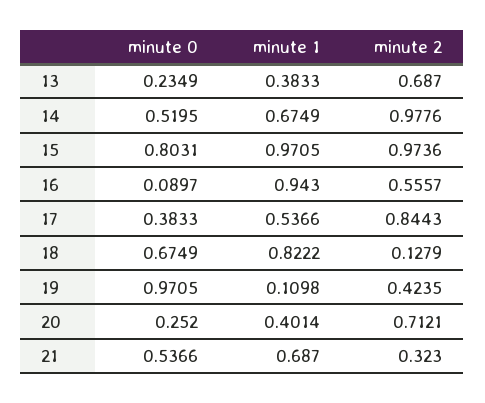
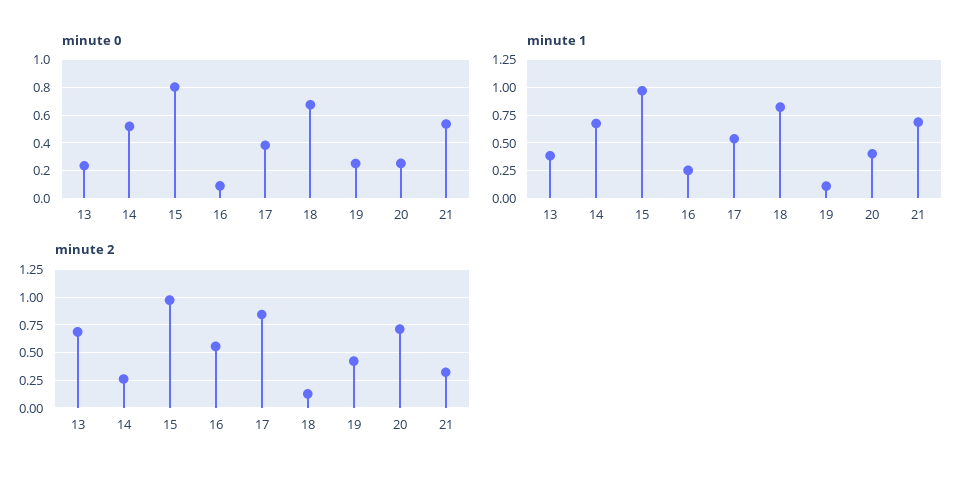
  {
    "minute 0": {
      "13": 0.2349,
      "14": 0.5195,
      "15": 0.8031,
      "16": 0.0897,
      "17": 0.3833,
      "18": 0.6749,
-     "19": 0.9705,
+     "19": 0.25,
      "20": 0.252,
      "21": 0.5366
    },
    "minute 1": {
      "13": 0.3833,
      "14": 0.6749,
      "15": 0.9705,
-     "16": 0.943,
+     "16": 0.25,
      "17": 0.5366,
      "18": 0.8222,
      "19": 0.1098,
      "20": 0.4014,
      "21": 0.687
    },
    "minute 2": {
      "13": 0.687,
-     "14": 0.9776,
+     "14": 0.25,
      "15": 0.9736,
      "16": 0.5557,
      "17": 0.8443,
      "18": 0.1279,
      "19": 0.4235,
      "20": 0.7121,
      "21": 0.323
    }
  }

